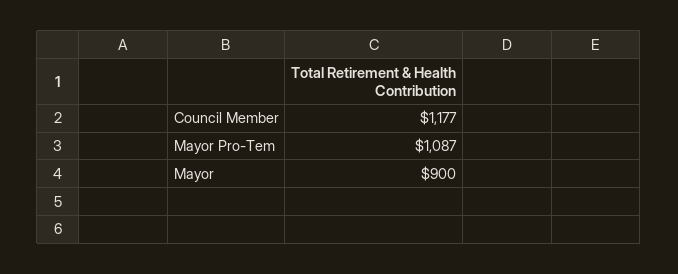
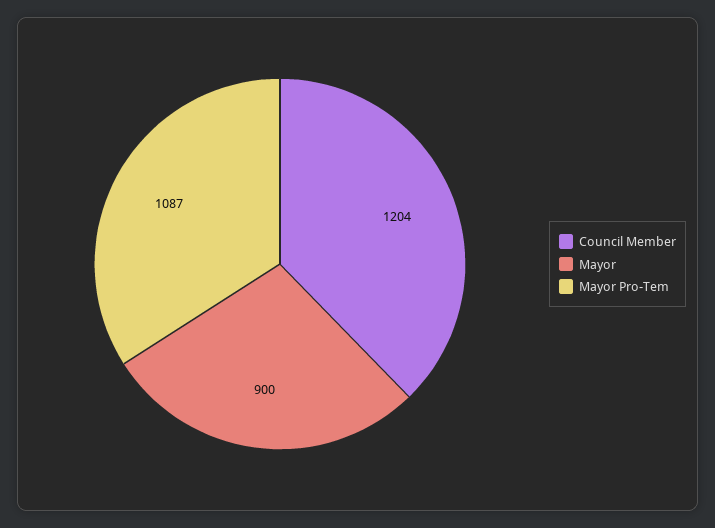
  {
-   "Council Member": 1177,
+   "Council Member": 1204,
    "Mayor Pro-Tem": 1087,
    "Mayor": 900
  }

